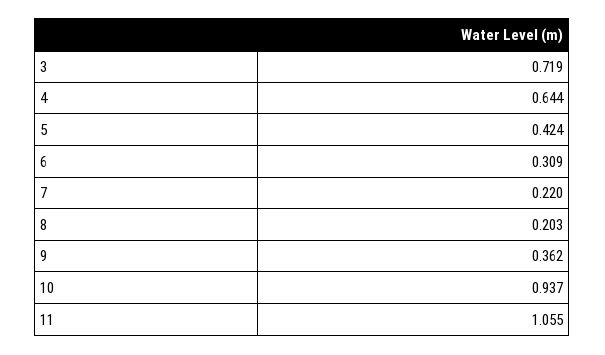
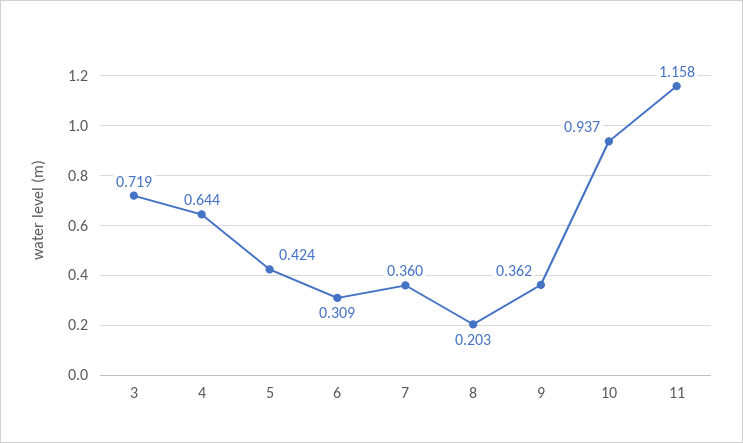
  {
    "3": 0.719,
    "4": 0.644,
    "5": 0.424,
    "6": 0.309,
-   "7": 0.22,
+   "7": 0.36,
    "8": 0.203,
    "9": 0.362,
    "10": 0.937,
-   "11": 1.055
+   "11": 1.158
  }

